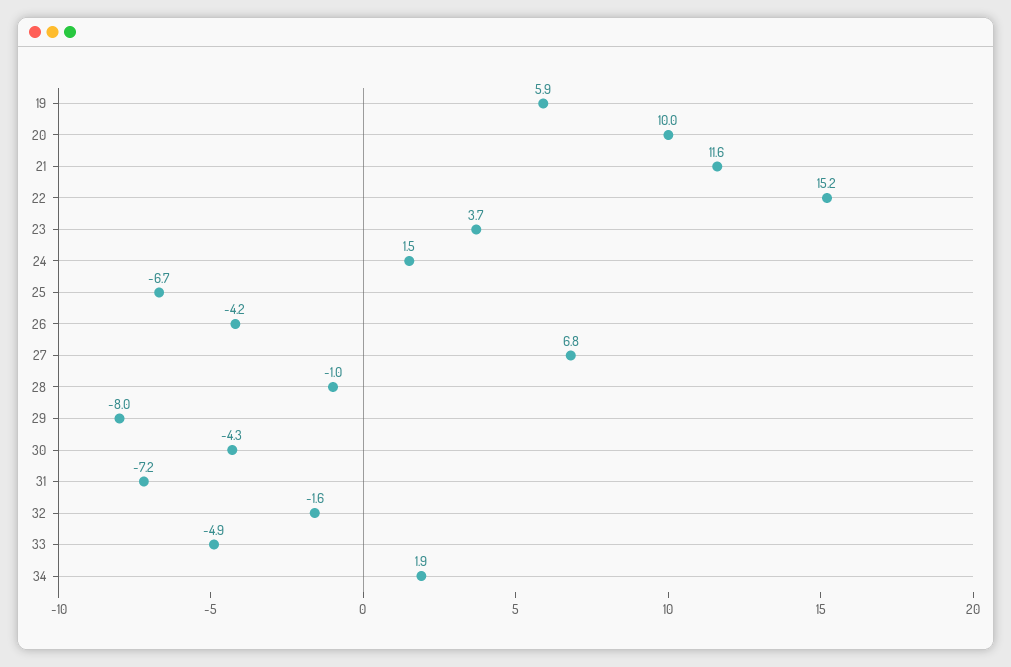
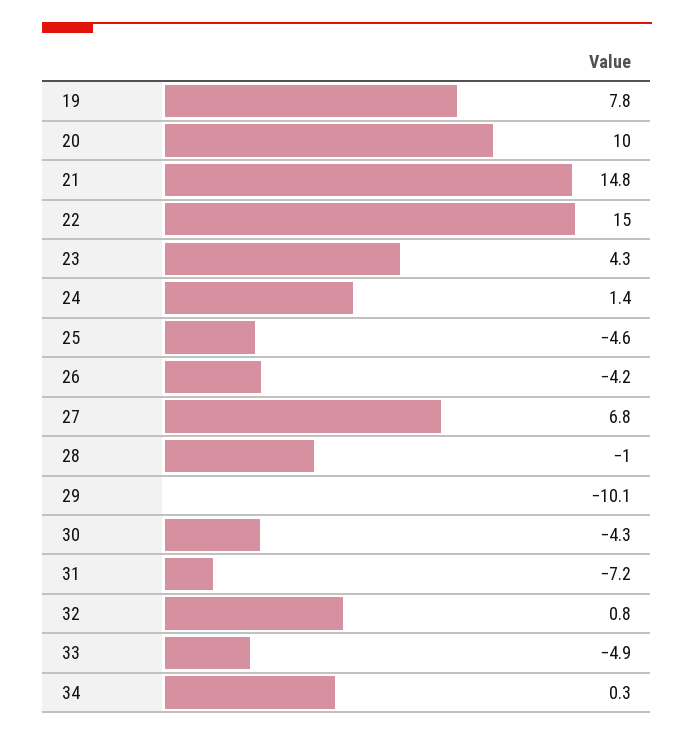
  {
-   "19": 5.9,
+   "19": 7.8,
    "20": 10,
-   "21": 11.6,
+   "21": 14.8,
-   "22": 15.2,
+   "22": 15,
-   "23": 3.7,
+   "23": 4.3,
-   "24": 1.5,
+   "24": 1.4,
-   "25": -6.7,
+   "25": -4.6,
    "26": -4.2,
    "27": 6.8,
    "28": -1,
-   "29": -8,
+   "29": -10.1,
    "30": -4.3,
    "31": -7.2,
-   "32": -1.6,
+   "32": 0.8,
    "33": -4.9,
-   "34": 1.9
+   "34": 0.3
  }

